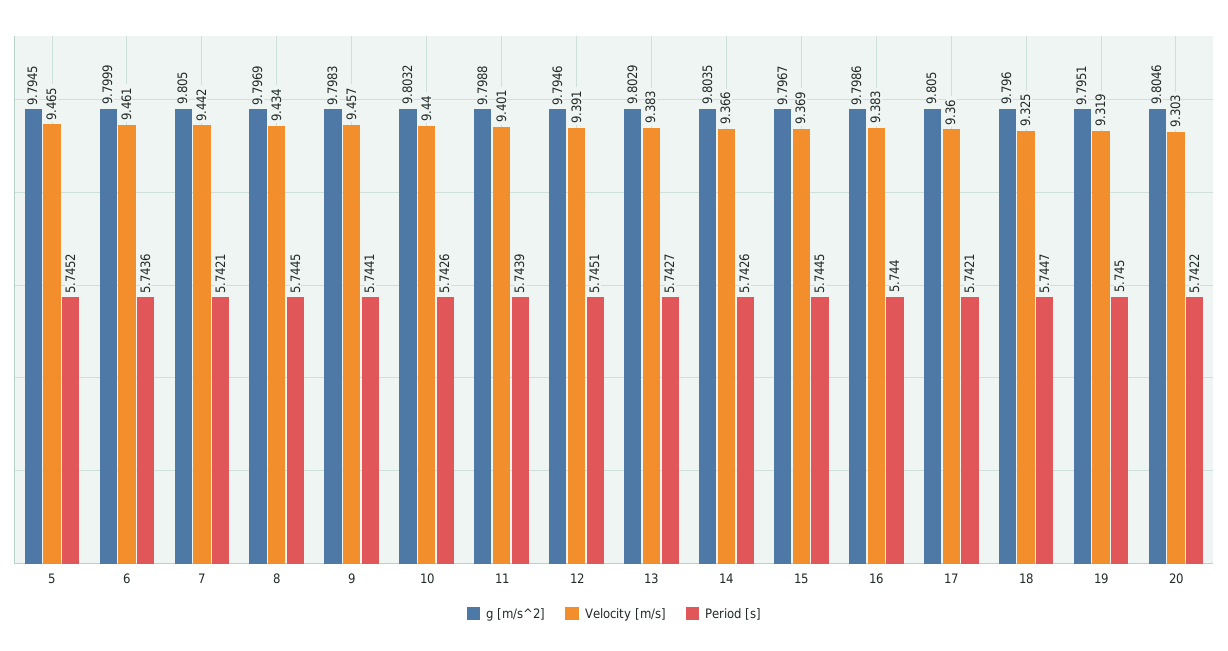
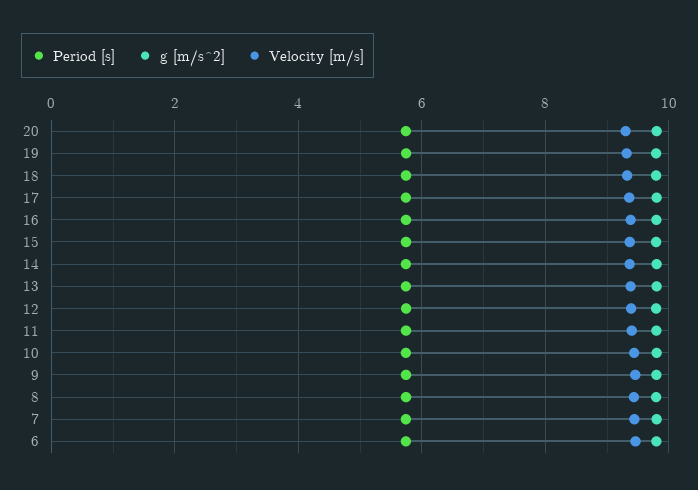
  {
    "g [m/s^2]": {
-     "5": 9.7945,
      "6": 9.7999,
      "7": 9.805,
      "8": 9.7969,
      "9": 9.7983,
      "10": 9.8032,
      "11": 9.7988,
      "12": 9.7946,
      "13": 9.8029,
      "14": 9.8035,
      "15": 9.7967,
      "16": 9.7986,
      "17": 9.805,
      "18": 9.796,
      "19": 9.7951,
      "20": 9.8046
    },
    "Velocity [m/s]": {
-     "5": 9.465,
      "6": 9.461,
      "7": 9.442,
      "8": 9.434,
      "9": 9.457,
      "10": 9.44,
      "11": 9.401,
      "12": 9.391,
      "13": 9.383,
      "14": 9.366,
      "15": 9.369,
      "16": 9.383,
      "17": 9.36,
      "18": 9.325,
      "19": 9.319,
      "20": 9.303
    },
    "Period [s]": {
-     "5": 5.7452,
      "6": 5.7436,
      "7": 5.7421,
      "8": 5.7445,
      "9": 5.7441,
      "10": 5.7426,
      "11": 5.7439,
      "12": 5.7451,
      "13": 5.7427,
      "14": 5.7426,
      "15": 5.7445,
      "16": 5.744,
      "17": 5.7421,
      "18": 5.7447,
      "19": 5.745,
      "20": 5.7422
    }
  }

